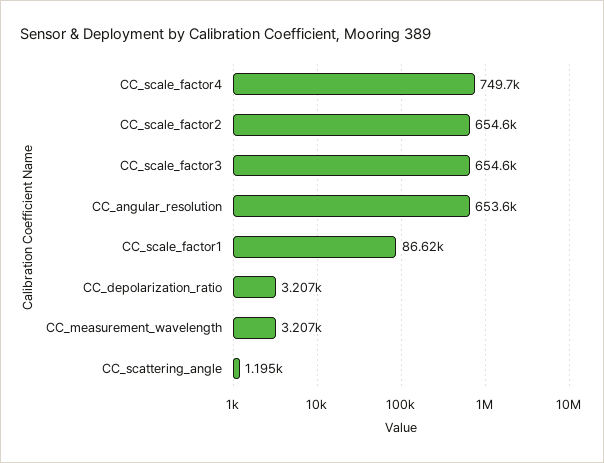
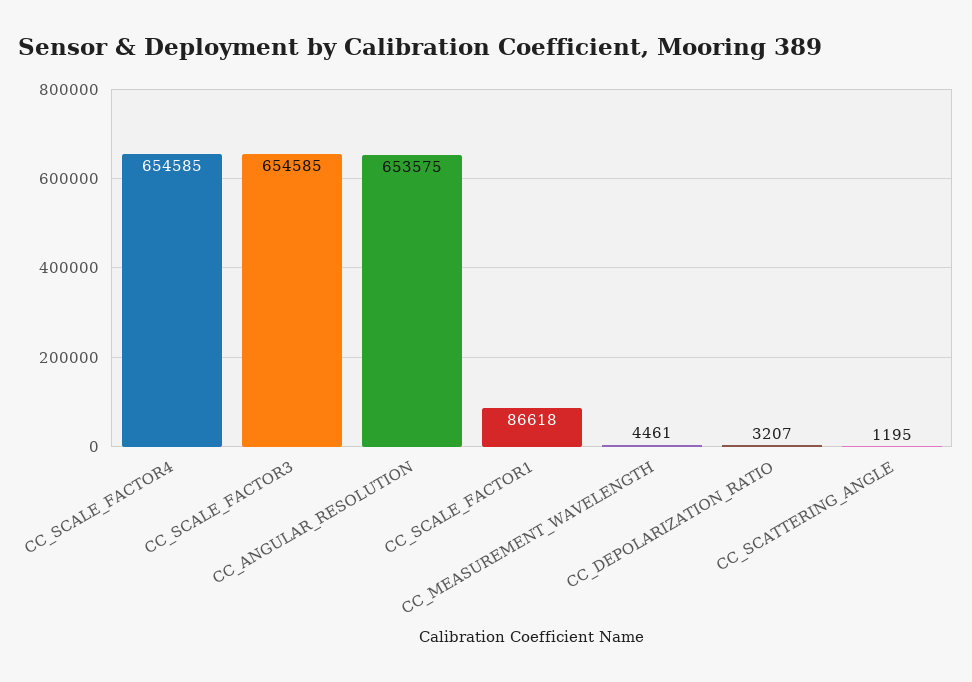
  {
-   "CC_scale_factor4": 749700,
+   "CC_scale_factor4": 654585,
-   "CC_scale_factor2": 654600,
    "CC_scale_factor3": 654585,
    "CC_angular_resolution": 653575,
    "CC_scale_factor1": 86618,
    "CC_depolarization_ratio": 3207,
-   "CC_measurement_wavelength": 3207,
+   "CC_measurement_wavelength": 4461,
    "CC_scattering_angle": 1195
  }

